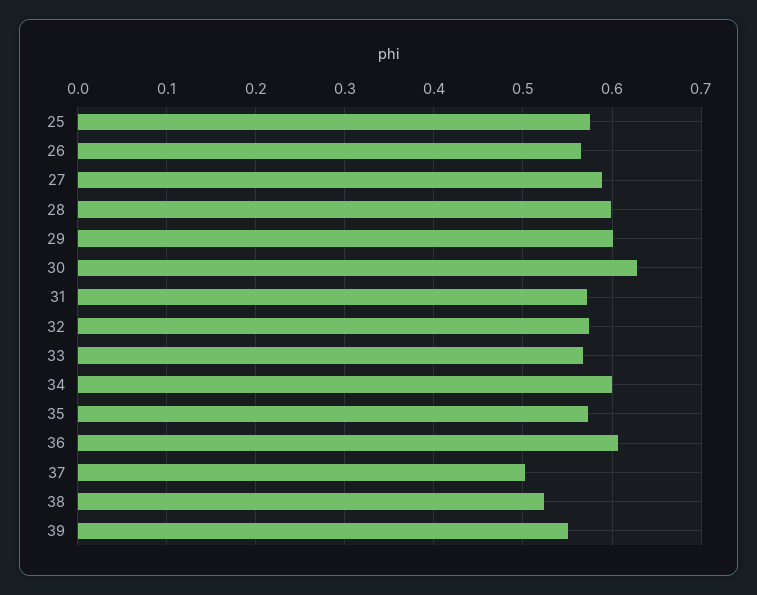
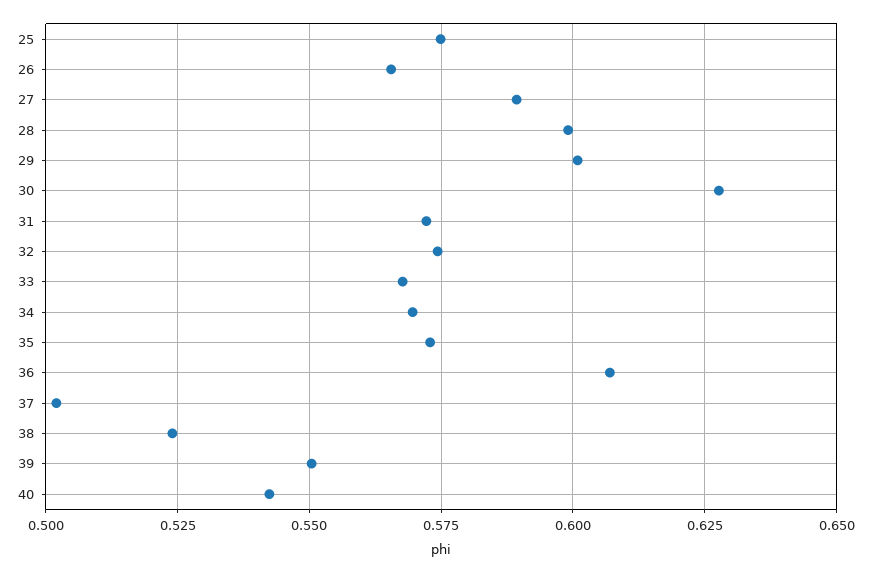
  {
    "25": 0.575,
    "26": 0.565,
    "27": 0.59,
    "28": 0.6,
    "29": 0.6,
    "30": 0.6275,
    "31": 0.5725,
    "32": 0.575,
    "33": 0.5675,
-   "34": 0.6,
+   "34": 0.57,
    "35": 0.5725,
    "36": 0.6075,
    "37": 0.5025,
    "38": 0.525,
-   "39": 0.55
+   "39": 0.55,
+   "40": 0.5425
  }

